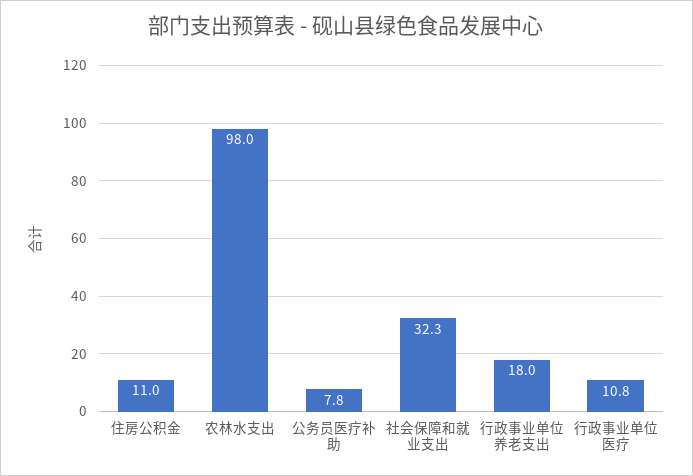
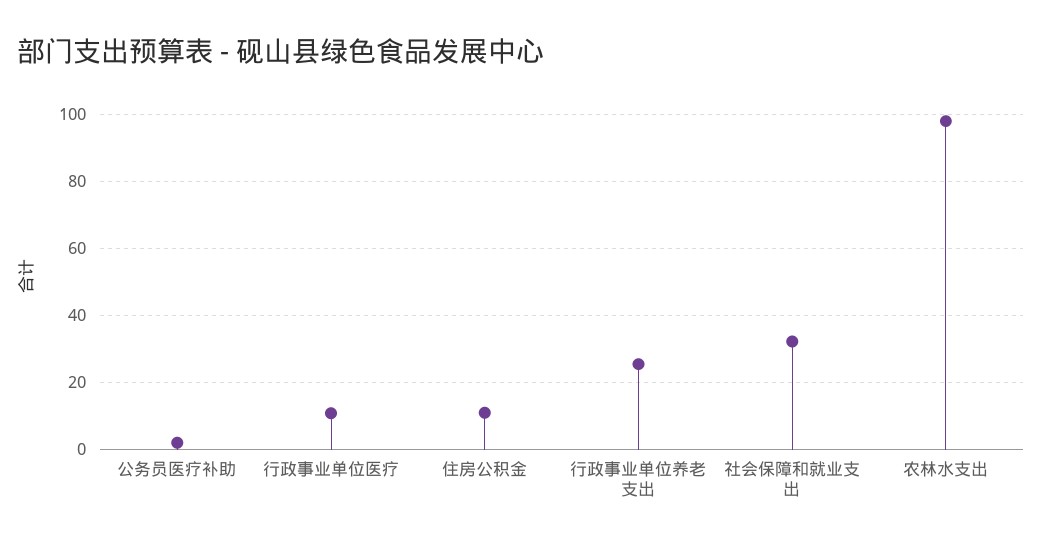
  {
    "住房公积金": 11,
    "农林水支出": 98,
-   "公务员医疗补助": 7.8,
+   "公务员医疗补助": 2,
    "社会保障和就业支出": 32.3,
-   "行政事业单位养老支出": 18,
+   "行政事业单位养老支出": 26,
    "行政事业单位医疗": 10.8
  }

